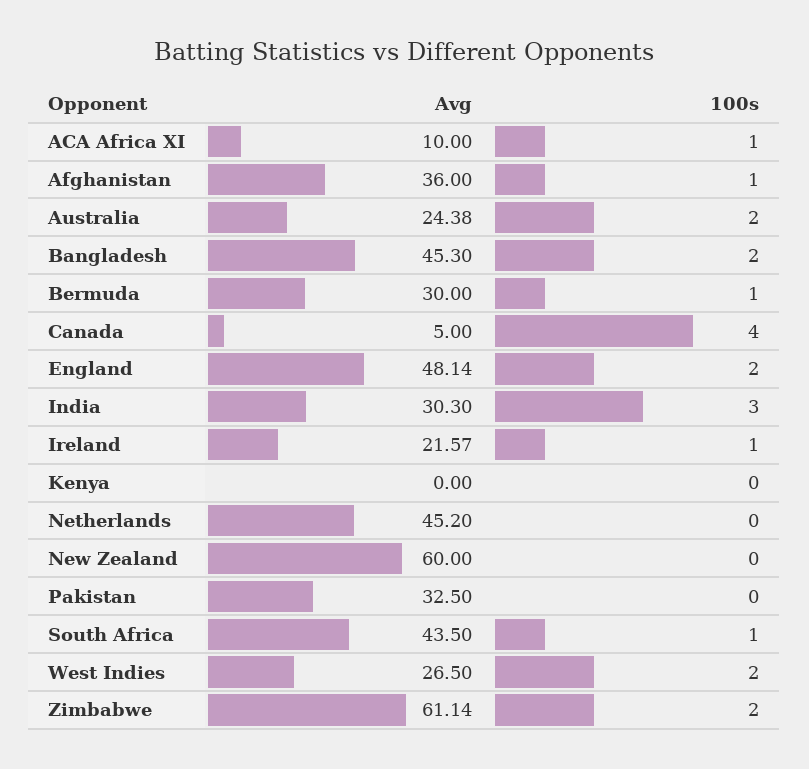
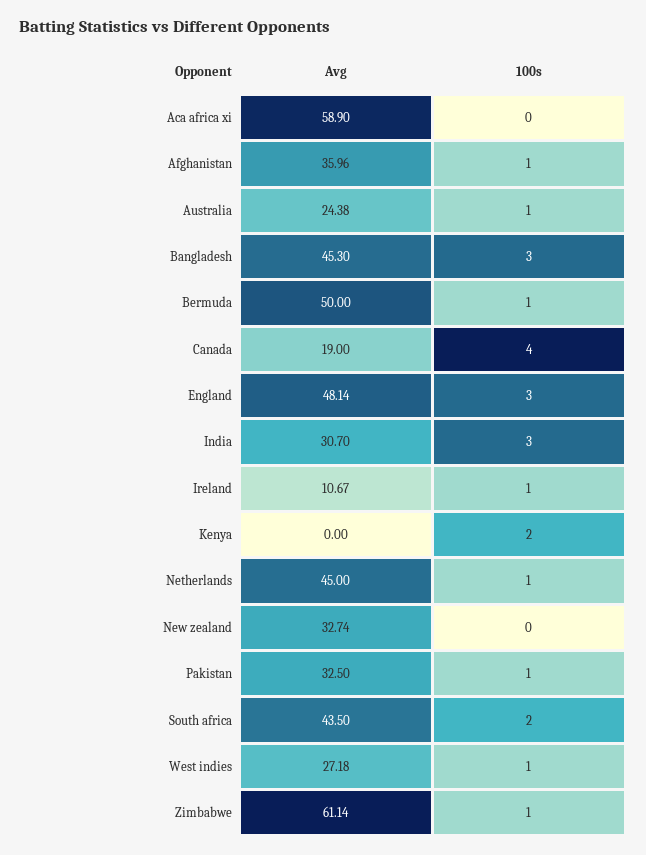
  {
    "Avg": {
-     "ACA Africa XI": 10,
+     "ACA Africa XI": 58.9,
-     "Afghanistan": 36,
+     "Afghanistan": 35.96,
      "Australia": 24.38,
      "Bangladesh": 45.3,
-     "Bermuda": 30,
+     "Bermuda": 50,
-     "Canada": 5,
+     "Canada": 19,
      "England": 48.14,
-     "India": 30.3,
+     "India": 30.7,
-     "Ireland": 21.57,
+     "Ireland": 10.67,
      "Kenya": 0,
-     "Netherlands": 45.2,
+     "Netherlands": 45,
-     "New Zealand": 60,
+     "New Zealand": 32.74,
      "Pakistan": 32.5,
      "South Africa": 43.5,
-     "West Indies": 26.5,
+     "West Indies": 27.18,
      "Zimbabwe": 61.14
    },
    "100s": {
-     "ACA Africa XI": 1,
+     "ACA Africa XI": 0,
      "Afghanistan": 1,
-     "Australia": 2,
+     "Australia": 1,
-     "Bangladesh": 2,
+     "Bangladesh": 3,
      "Bermuda": 1,
      "Canada": 4,
-     "England": 2,
+     "England": 3,
      "India": 3,
      "Ireland": 1,
-     "Kenya": 0,
+     "Kenya": 2,
-     "Netherlands": 0,
+     "Netherlands": 1,
      "New Zealand": 0,
-     "Pakistan": 0,
+     "Pakistan": 1,
-     "South Africa": 1,
+     "South Africa": 2,
-     "West Indies": 2,
+     "West Indies": 1,
-     "Zimbabwe": 2
+     "Zimbabwe": 1
    }
  }

